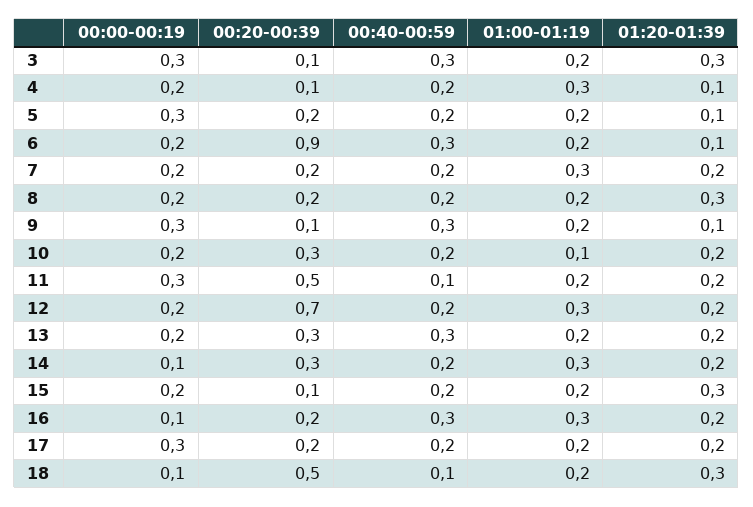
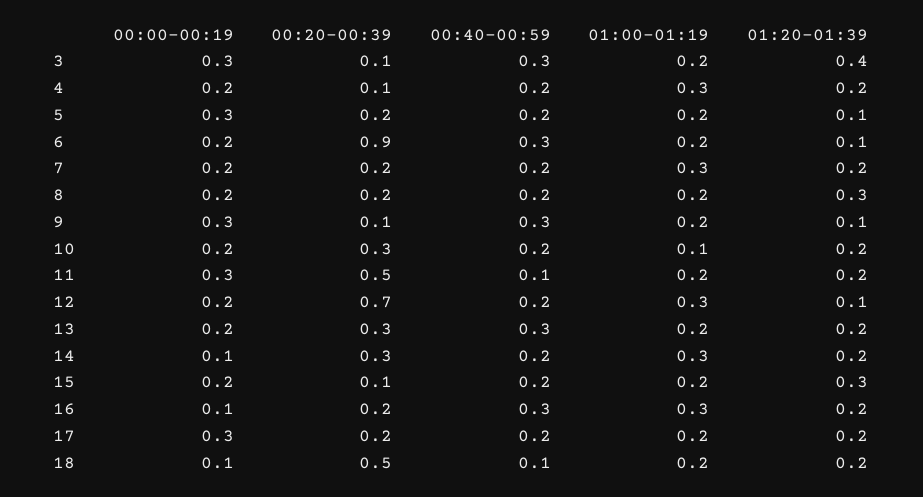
  {
    "00:00-00:19": {
      "3": 0.3,
      "4": 0.2,
      "5": 0.3,
      "6": 0.2,
      "7": 0.2,
      "8": 0.2,
      "9": 0.3,
      "10": 0.2,
      "11": 0.3,
      "12": 0.2,
      "13": 0.2,
      "14": 0.1,
      "15": 0.2,
      "16": 0.1,
      "17": 0.3,
      "18": 0.1
    },
    "00:20-00:39": {
      "3": 0.1,
      "4": 0.1,
      "5": 0.2,
      "6": 0.9,
      "7": 0.2,
      "8": 0.2,
      "9": 0.1,
      "10": 0.3,
      "11": 0.5,
      "12": 0.7,
      "13": 0.3,
      "14": 0.3,
      "15": 0.1,
      "16": 0.2,
      "17": 0.2,
      "18": 0.5
    },
    "00:40-00:59": {
      "3": 0.3,
      "4": 0.2,
      "5": 0.2,
      "6": 0.3,
      "7": 0.2,
      "8": 0.2,
      "9": 0.3,
      "10": 0.2,
      "11": 0.1,
      "12": 0.2,
      "13": 0.3,
      "14": 0.2,
      "15": 0.2,
      "16": 0.3,
      "17": 0.2,
      "18": 0.1
    },
    "01:00-01:19": {
      "3": 0.2,
      "4": 0.3,
      "5": 0.2,
      "6": 0.2,
      "7": 0.3,
      "8": 0.2,
      "9": 0.2,
      "10": 0.1,
      "11": 0.2,
      "12": 0.3,
      "13": 0.2,
      "14": 0.3,
      "15": 0.2,
      "16": 0.3,
      "17": 0.2,
      "18": 0.2
    },
    "01:20-01:39": {
-     "3": 0.3,
+     "3": 0.4,
-     "4": 0.1,
+     "4": 0.2,
      "5": 0.1,
      "6": 0.1,
      "7": 0.2,
      "8": 0.3,
      "9": 0.1,
      "10": 0.2,
      "11": 0.2,
-     "12": 0.2,
+     "12": 0.1,
      "13": 0.2,
      "14": 0.2,
      "15": 0.3,
      "16": 0.2,
      "17": 0.2,
-     "18": 0.3
+     "18": 0.2
    }
  }

